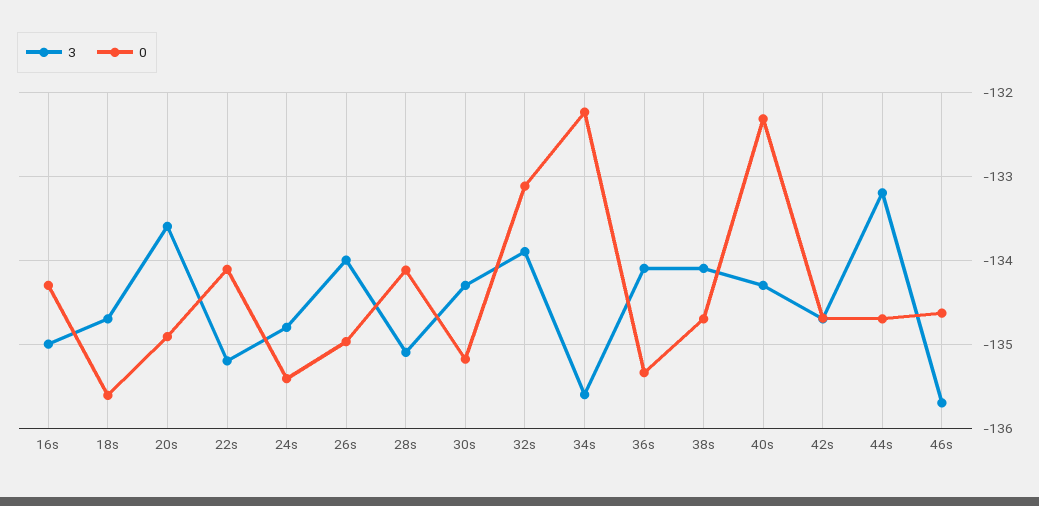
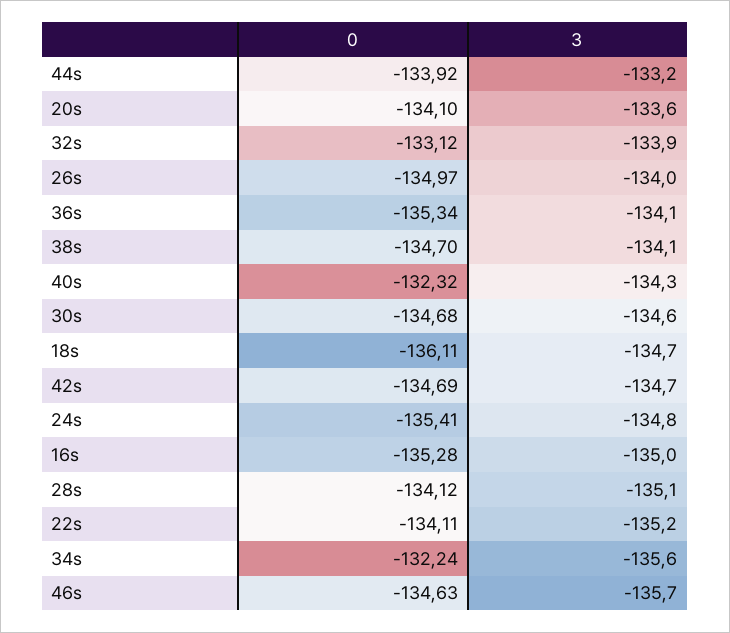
  {
    "3": {
      "16s": -135,
      "18s": -134.7,
      "20s": -133.6,
      "22s": -135.2,
      "24s": -134.8,
      "26s": -134,
      "28s": -135.1,
-     "30s": -134.3,
+     "30s": -134.6,
      "32s": -133.9,
      "34s": -135.6,
      "36s": -134.1,
      "38s": -134.1,
      "40s": -134.3,
      "42s": -134.7,
      "44s": -133.2,
      "46s": -135.7
    },
    "0": {
-     "16s": -134.3,
+     "16s": -135.28,
-     "18s": -135.6,
+     "18s": -136.11,
-     "20s": -134.9,
+     "20s": -134.1,
      "22s": -134.11,
      "24s": -135.41,
      "26s": -134.97,
      "28s": -134.12,
-     "30s": -135.2,
+     "30s": -134.68,
      "32s": -133.12,
      "34s": -132.24,
      "36s": -135.34,
      "38s": -134.7,
      "40s": -132.32,
      "42s": -134.69,
-     "44s": -134.7,
+     "44s": -133.92,
      "46s": -134.63
    }
  }

